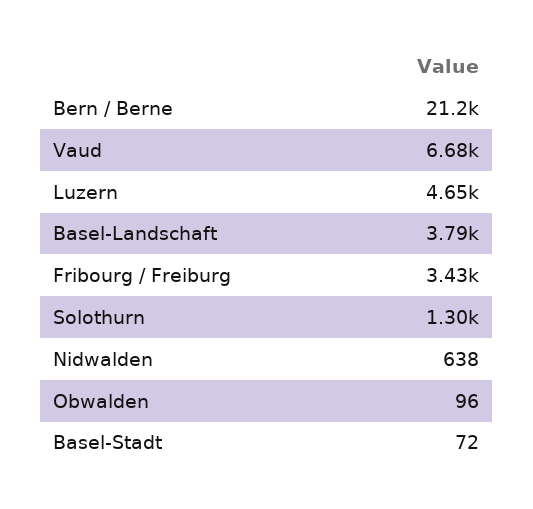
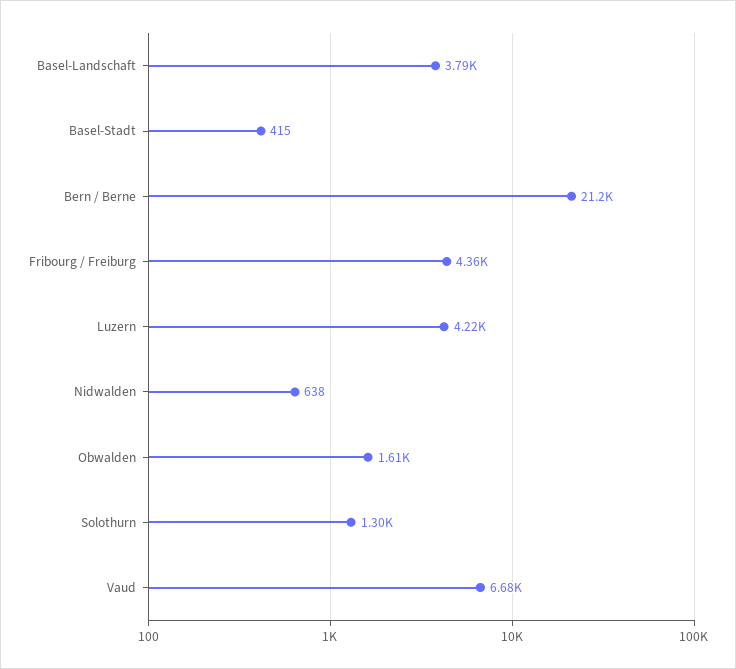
  {
    "Bern / Berne": 21200,
    "Vaud": 6680,
-   "Luzern": 4650,
+   "Luzern": 4220,
    "Basel-Landschaft": 3790,
-   "Fribourg / Freiburg": 3430,
+   "Fribourg / Freiburg": 4360,
    "Solothurn": 1300,
    "Nidwalden": 638,
-   "Obwalden": 96,
+   "Obwalden": 1610,
-   "Basel-Stadt": 72
+   "Basel-Stadt": 415
  }

